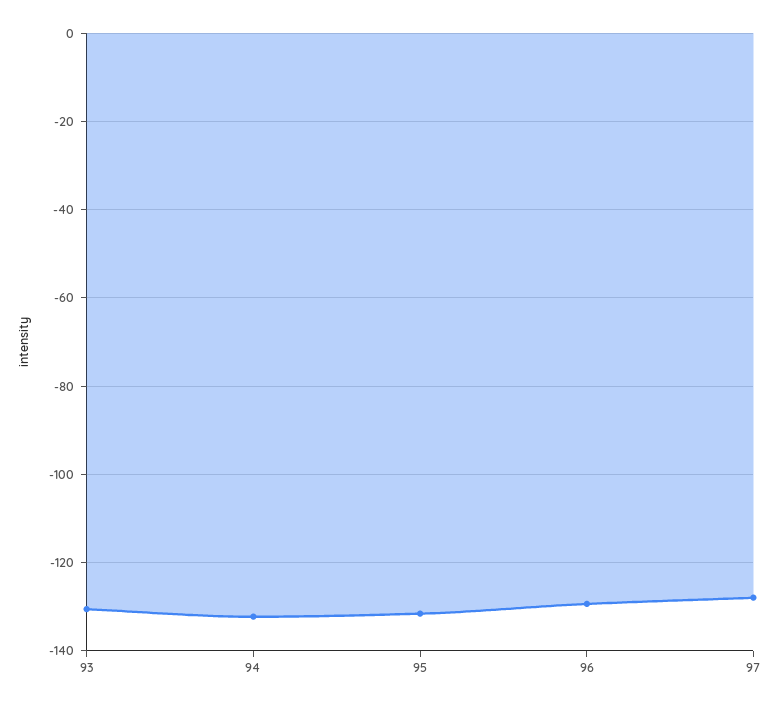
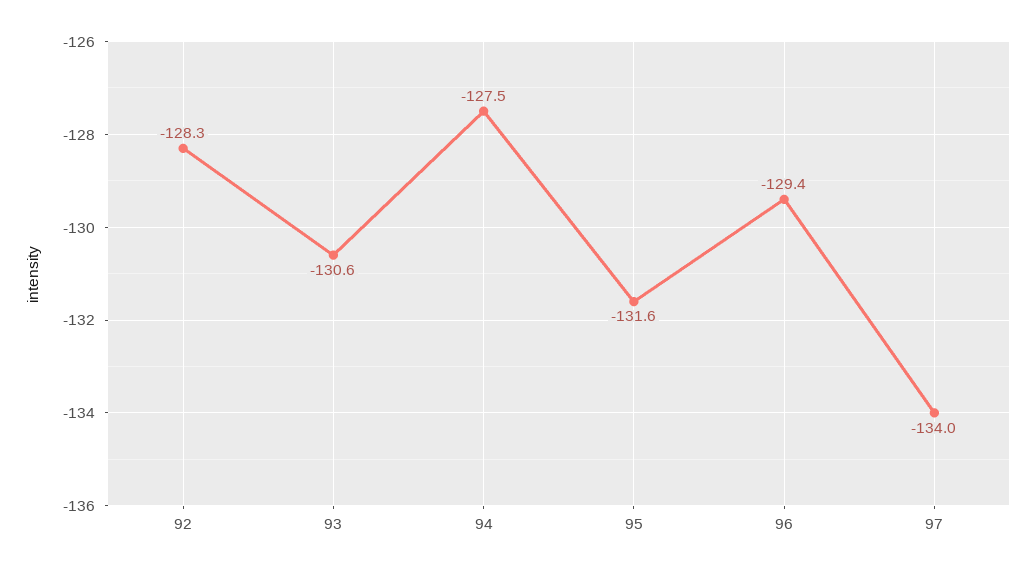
  {
    "93": -130.6,
-   "94": -132,
+   "94": -127.5,
    "95": -131.6,
    "96": -129.4,
-   "97": -128
+   "97": -134,
+   "92": -128.3
  }

